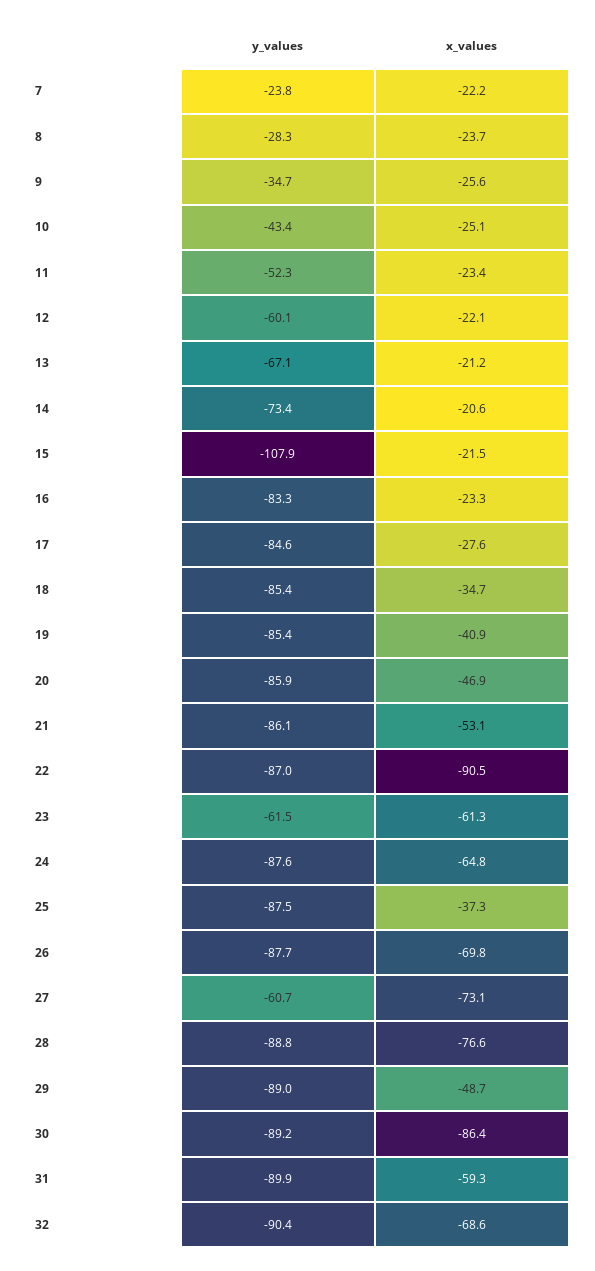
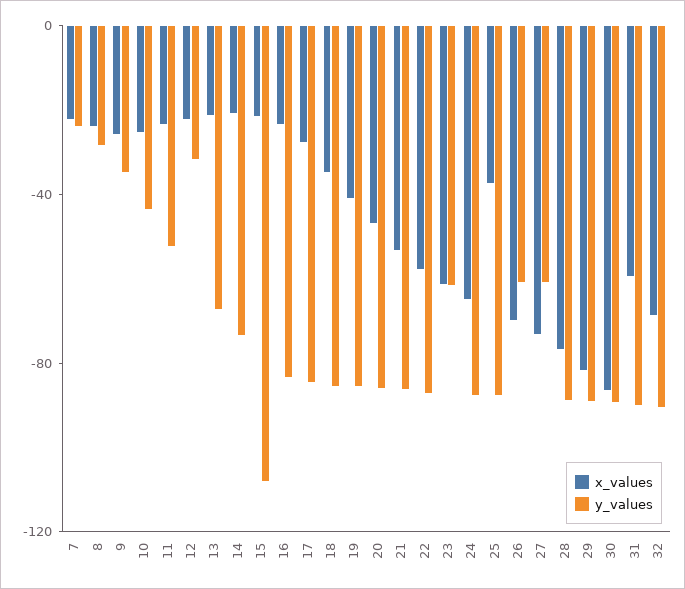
  {
    "y_values": {
      "7": -23.8,
      "8": -28.3,
      "9": -34.7,
      "10": -43.4,
      "11": -52.3,
-     "12": -60.1,
+     "12": -30,
      "13": -67.1,
      "14": -73.4,
      "15": -107.9,
      "16": -83.3,
      "17": -84.6,
      "18": -85.4,
      "19": -85.4,
      "20": -85.9,
      "21": -86.1,
      "22": -87,
      "23": -61.5,
      "24": -87.6,
      "25": -87.5,
-     "26": -87.7,
+     "26": -60,
      "27": -60.7,
      "28": -88.8,
      "29": -89,
      "30": -89.2,
      "31": -89.9,
      "32": -90.4
    },
    "x_values": {
      "7": -22.2,
      "8": -23.7,
      "9": -25.6,
      "10": -25.1,
      "11": -23.4,
      "12": -22.1,
      "13": -21.2,
      "14": -20.6,
      "15": -21.5,
      "16": -23.3,
      "17": -27.6,
      "18": -34.7,
      "19": -40.9,
      "20": -46.9,
      "21": -53.1,
-     "22": -90.5,
+     "22": -60,
      "23": -61.3,
      "24": -64.8,
      "25": -37.3,
      "26": -69.8,
      "27": -73.1,
      "28": -76.6,
-     "29": -48.7,
+     "29": -80,
      "30": -86.4,
      "31": -59.3,
      "32": -68.6
    }
  }

